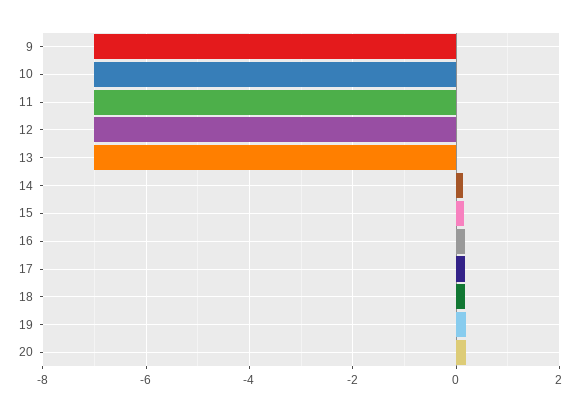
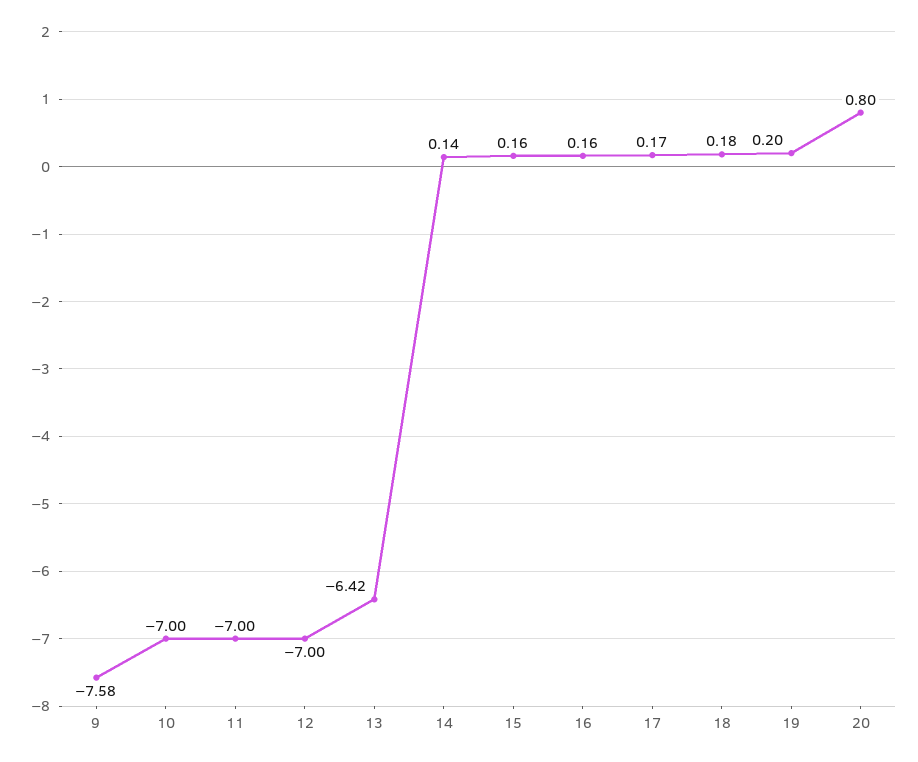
  {
-   "9": -7,
+   "9": -7.58,
    "10": -7,
    "11": -7,
    "12": -7,
-   "13": -7,
+   "13": -6.42,
    "14": 0.14,
    "15": 0.16,
    "16": 0.16,
    "17": 0.17,
    "18": 0.18,
    "19": 0.2,
-   "20": 0.2
+   "20": 0.8
  }

